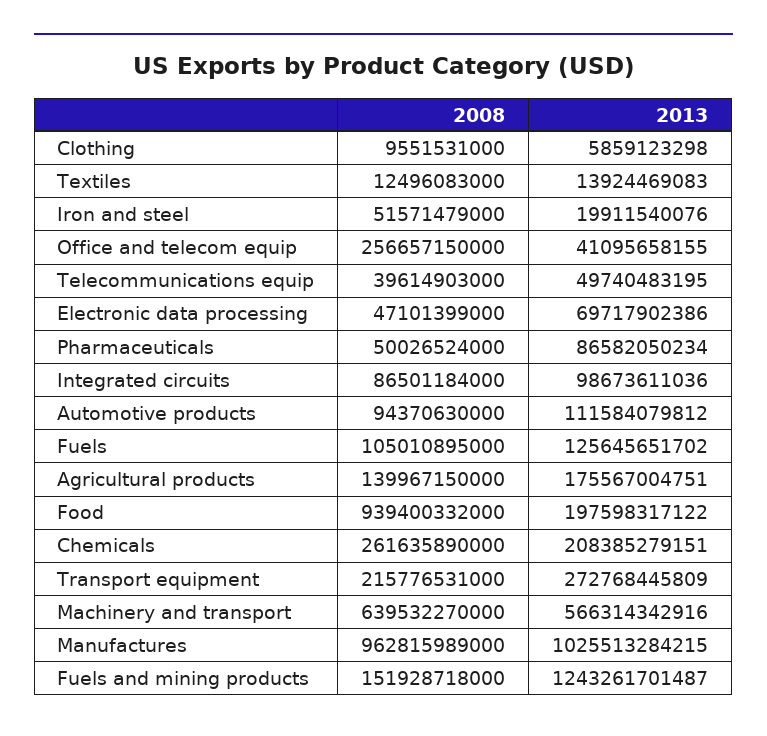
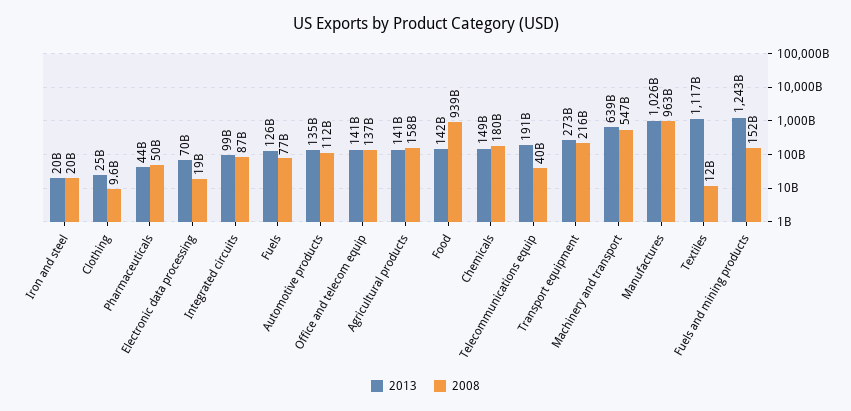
  {
    "2008": {
      "Clothing": 9551531000,
      "Textiles": 12496083000,
-     "Iron and steel": 51571479000,
+     "Iron and steel": 20000000000,
-     "Office and telecom equip": 256657150000,
+     "Office and telecom equip": 137000000000,
      "Telecommunications equip": 39614903000,
-     "Electronic data processing": 47101399000,
+     "Electronic data processing": 19000000000,
      "Pharmaceuticals": 50026524000,
      "Integrated circuits": 86501184000,
-     "Automotive products": 94370630000,
+     "Automotive products": 112000000000,
-     "Fuels": 105010895000,
+     "Fuels": 77000000000,
-     "Agricultural products": 139967150000,
+     "Agricultural products": 158000000000,
      "Food": 939400332000,
-     "Chemicals": 261635890000,
+     "Chemicals": 180000000000,
      "Transport equipment": 215776531000,
-     "Machinery and transport": 639532270000,
+     "Machinery and transport": 547000000000,
      "Manufactures": 962815989000,
      "Fuels and mining products": 151928718000
    },
    "2013": {
-     "Clothing": 5859123298,
+     "Clothing": 25000000000,
-     "Textiles": 13924469083,
+     "Textiles": 1117000000000,
      "Iron and steel": 19911540076,
-     "Office and telecom equip": 41095658155,
+     "Office and telecom equip": 141000000000,
-     "Telecommunications equip": 49740483195,
+     "Telecommunications equip": 191000000000,
      "Electronic data processing": 69717902386,
-     "Pharmaceuticals": 86582050234,
+     "Pharmaceuticals": 44000000000,
      "Integrated circuits": 98673611036,
-     "Automotive products": 111584079812,
+     "Automotive products": 135000000000,
      "Fuels": 125645651702,
-     "Agricultural products": 175567004751,
+     "Agricultural products": 141000000000,
-     "Food": 197598317122,
+     "Food": 142000000000,
-     "Chemicals": 208385279151,
+     "Chemicals": 149000000000,
      "Transport equipment": 272768445809,
-     "Machinery and transport": 566314342916,
+     "Machinery and transport": 639000000000,
      "Manufactures": 1025513284215,
      "Fuels and mining products": 1243261701487
    }
  }

